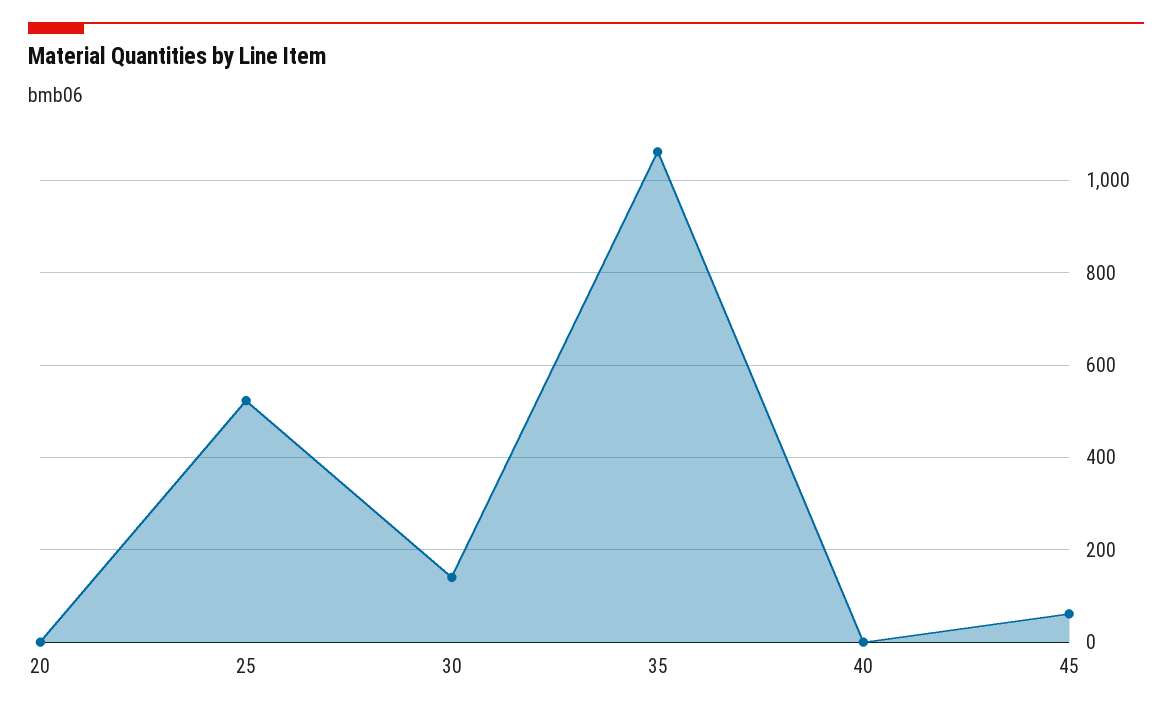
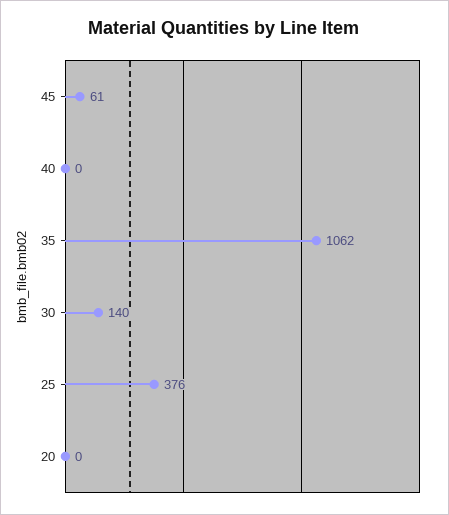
  {
    "20": 0,
-   "25": 520,
+   "25": 376,
    "30": 140,
    "35": 1062,
    "40": 0,
    "45": 61
  }

